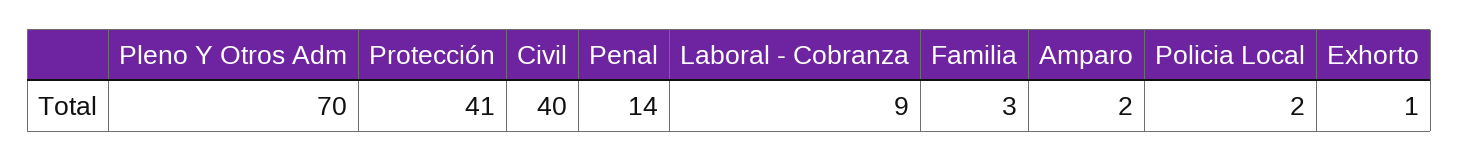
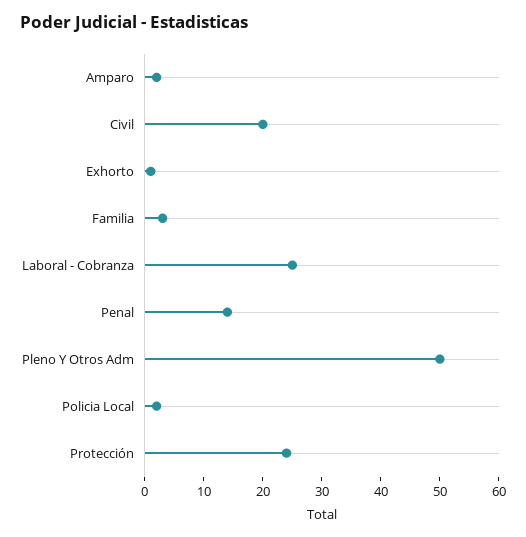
  {
-   "Pleno Y Otros Adm": 70,
+   "Pleno Y Otros Adm": 50,
-   "Protección": 41,
+   "Protección": 25,
-   "Civil": 40,
+   "Civil": 20,
    "Penal": 14,
-   "Laboral - Cobranza": 9,
+   "Laboral - Cobranza": 25,
    "Familia": 3,
    "Amparo": 2,
    "Policia Local": 2,
    "Exhorto": 1
  }

